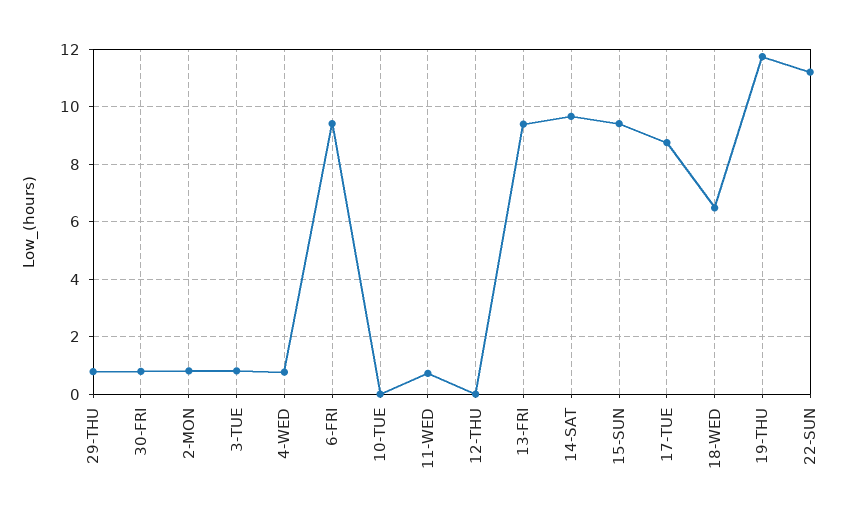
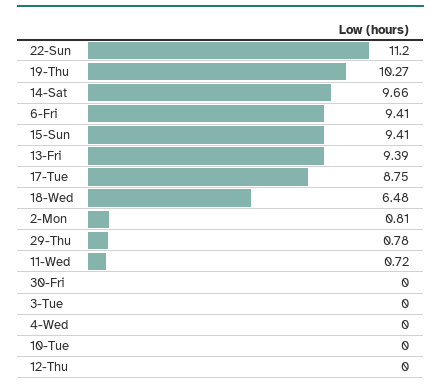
  {
    "29-THU": 0.78,
-   "30-FRI": 0.75,
+   "30-FRI": 0,
    "2-MON": 0.81,
-   "3-TUE": 0.75,
+   "3-TUE": 0,
-   "4-WED": 0.75,
+   "4-WED": 0,
    "6-FRI": 9.41,
    "10-TUE": 0,
    "11-WED": 0.72,
    "12-THU": 0,
    "13-FRI": 9.39,
    "14-SAT": 9.66,
    "15-SUN": 9.41,
    "17-TUE": 8.75,
    "18-WED": 6.48,
-   "19-THU": 11.75,
+   "19-THU": 10.27,
    "22-SUN": 11.2
  }

